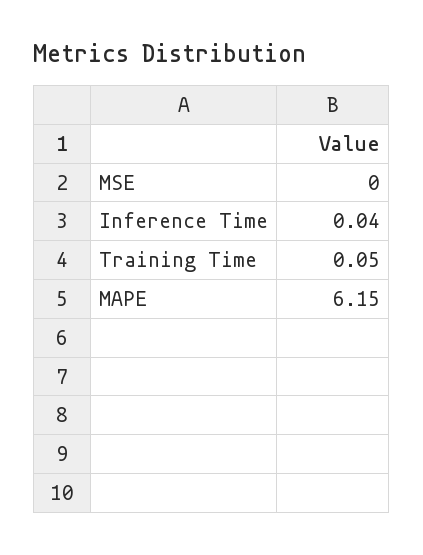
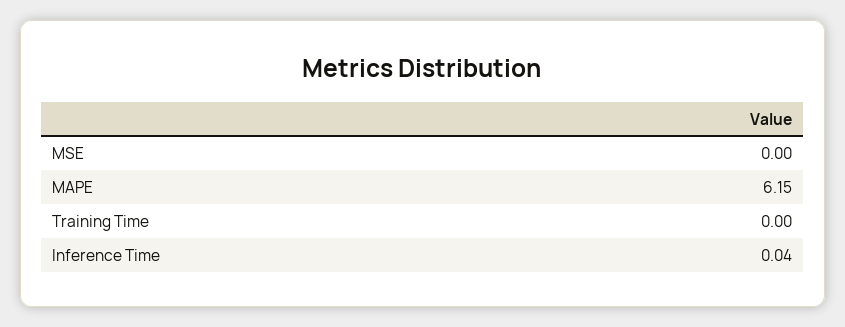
  {
    "MSE": 0,
    "Inference Time": 0.04,
-   "Training Time": 0.05,
+   "Training Time": 0,
    "MAPE": 6.15
  }

